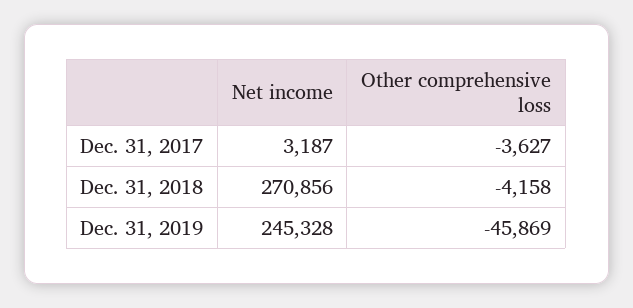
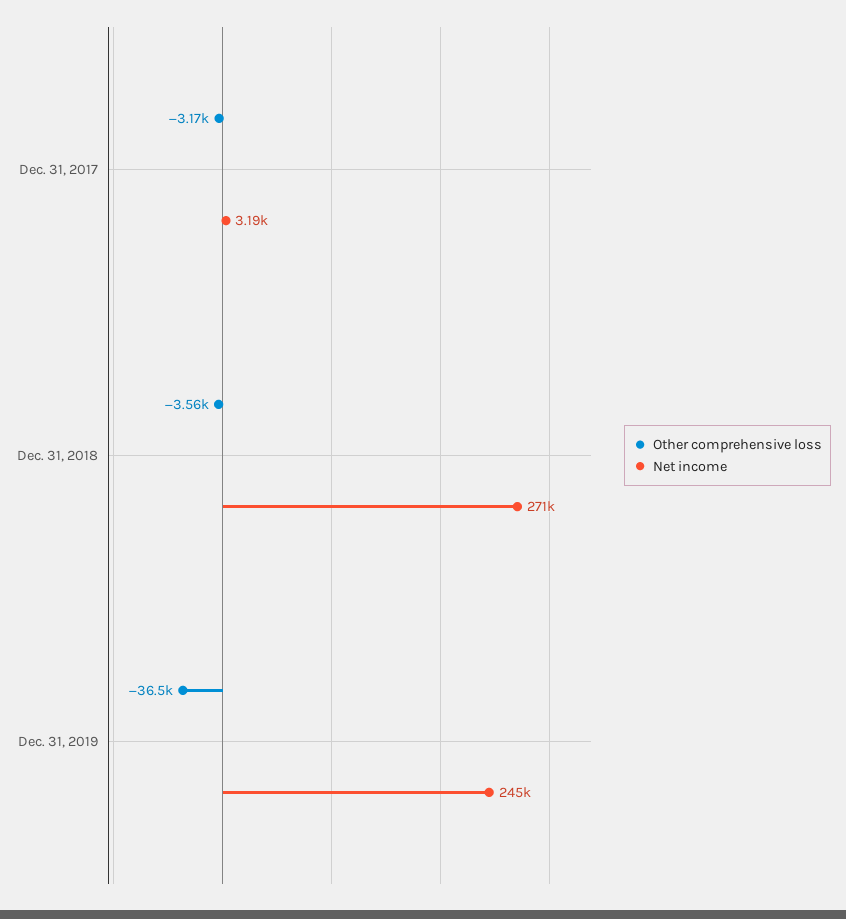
  {
    "Net income": {
      "Dec. 31, 2017": 3187,
      "Dec. 31, 2018": 270856,
      "Dec. 31, 2019": 245328
    },
    "Other comprehensive loss": {
-     "Dec. 31, 2017": -3627,
+     "Dec. 31, 2017": -3170,
-     "Dec. 31, 2018": -4158,
+     "Dec. 31, 2018": -3560,
-     "Dec. 31, 2019": -45869
+     "Dec. 31, 2019": -36500
    }
  }

